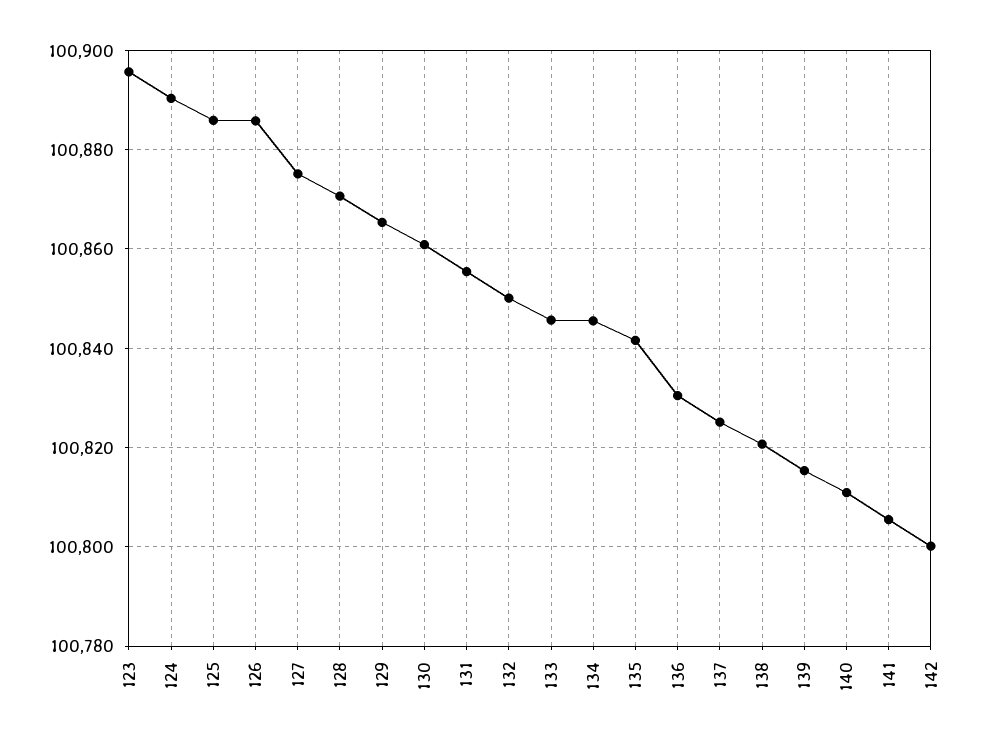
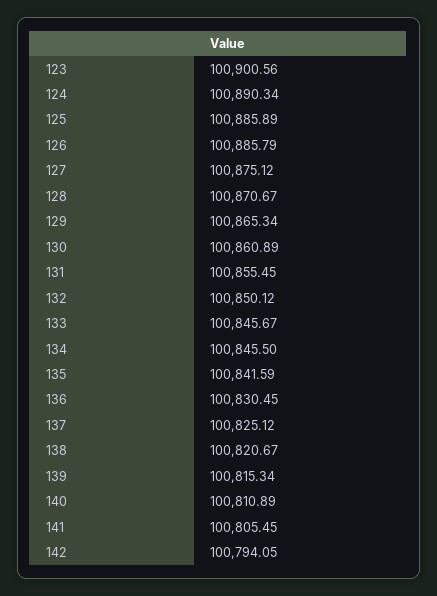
  {
-   "123": 100896,
+   "123": 100900.56,
    "124": 100890.34,
    "125": 100885.89,
    "126": 100885.79,
    "127": 100875.12,
    "128": 100870.67,
    "129": 100865.34,
    "130": 100860.89,
    "131": 100855.45,
    "132": 100850.12,
    "133": 100845.67,
    "134": 100845.5,
    "135": 100841.59,
    "136": 100830.45,
    "137": 100825.12,
    "138": 100820.67,
    "139": 100815.34,
    "140": 100810.89,
    "141": 100805.45,
-   "142": 100800
+   "142": 100794.05
  }

